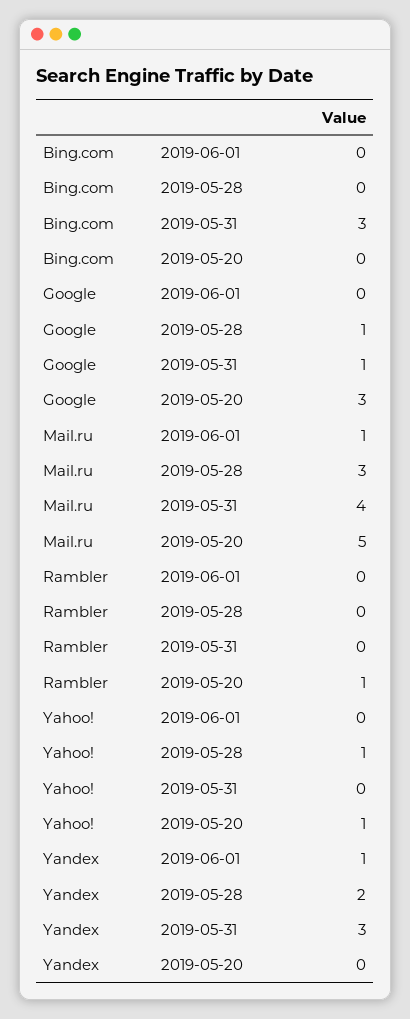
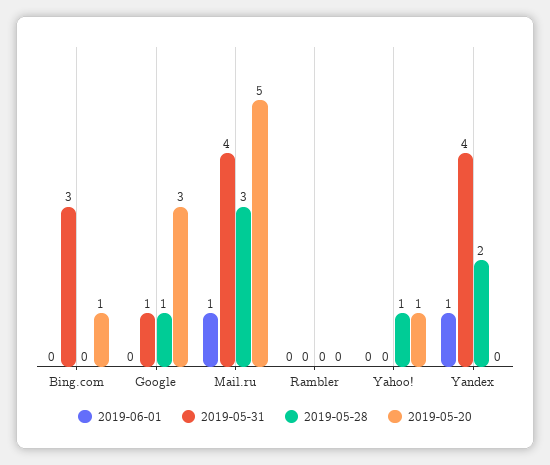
  {
    "2019-06-01": {
      "Bing.com": 0,
      "Google": 0,
      "Mail.ru": 1,
      "Rambler": 0,
      "Yahoo!": 0,
      "Yandex": 1
    },
    "2019-05-28": {
      "Bing.com": 0,
      "Google": 1,
      "Mail.ru": 3,
      "Rambler": 0,
      "Yahoo!": 1,
      "Yandex": 2
    },
    "2019-05-31": {
      "Bing.com": 3,
      "Google": 1,
      "Mail.ru": 4,
      "Rambler": 0,
      "Yahoo!": 0,
-     "Yandex": 3
+     "Yandex": 4
    },
    "2019-05-20": {
-     "Bing.com": 0,
+     "Bing.com": 1,
      "Google": 3,
      "Mail.ru": 5,
-     "Rambler": 1,
+     "Rambler": 0,
      "Yahoo!": 1,
      "Yandex": 0
    }
  }

